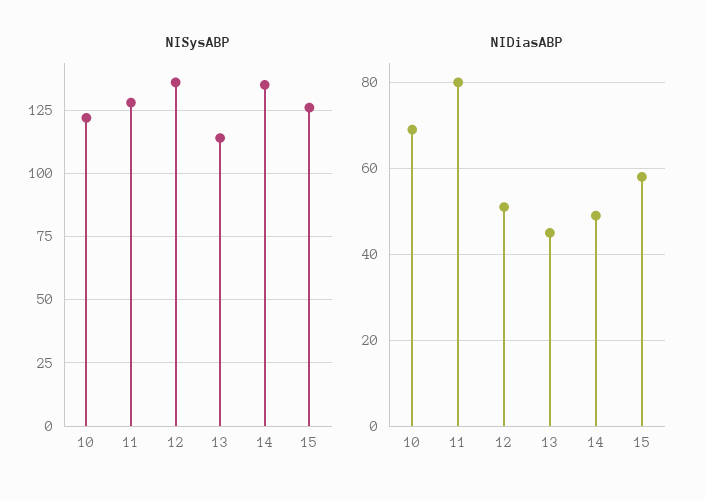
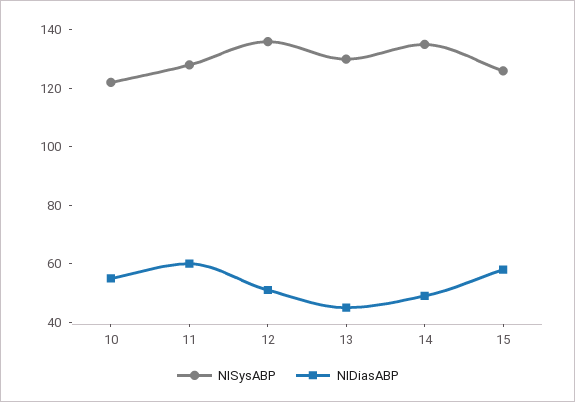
  {
    "NISysABP": {
      "10": 120,
      "11": 130,
      "12": 135,
-     "13": 115,
+     "13": 130,
      "14": 135,
      "15": 125
    },
    "NIDiasABP": {
-     "10": 70,
+     "10": 55,
-     "11": 80,
+     "11": 60,
      "12": 50,
      "13": 45,
      "14": 50,
      "15": 60
    }
  }

